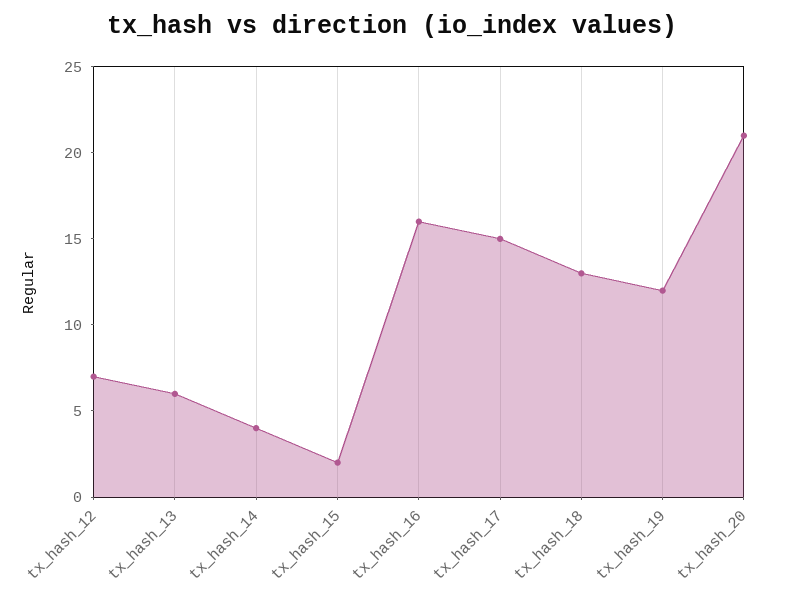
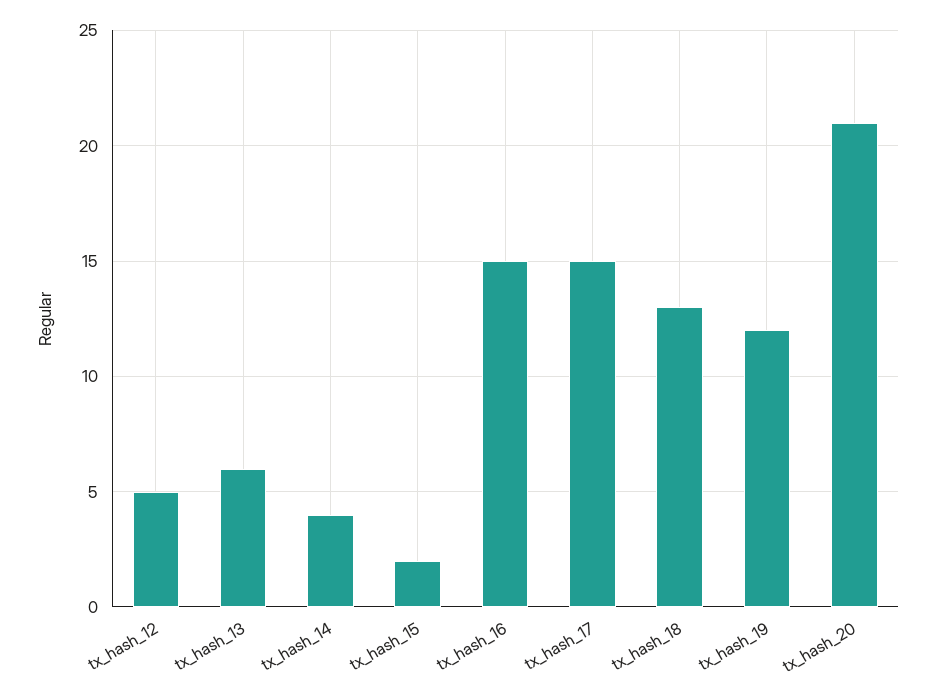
  {
-   "tx_hash_12": 7,
+   "tx_hash_12": 5,
    "tx_hash_13": 6,
    "tx_hash_14": 4,
    "tx_hash_15": 2,
-   "tx_hash_16": 16,
+   "tx_hash_16": 15,
    "tx_hash_17": 15,
    "tx_hash_18": 13,
    "tx_hash_19": 12,
    "tx_hash_20": 21
  }

